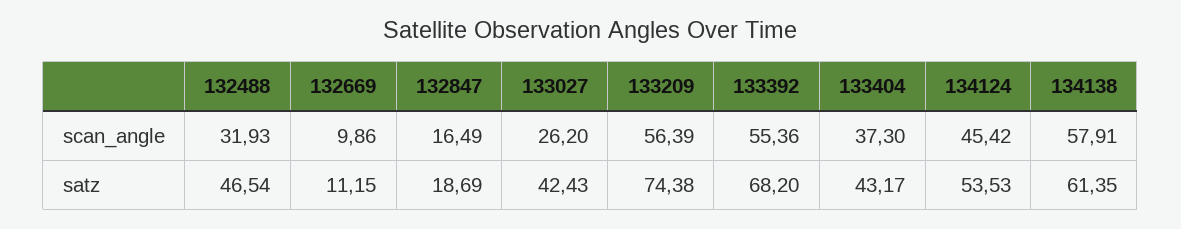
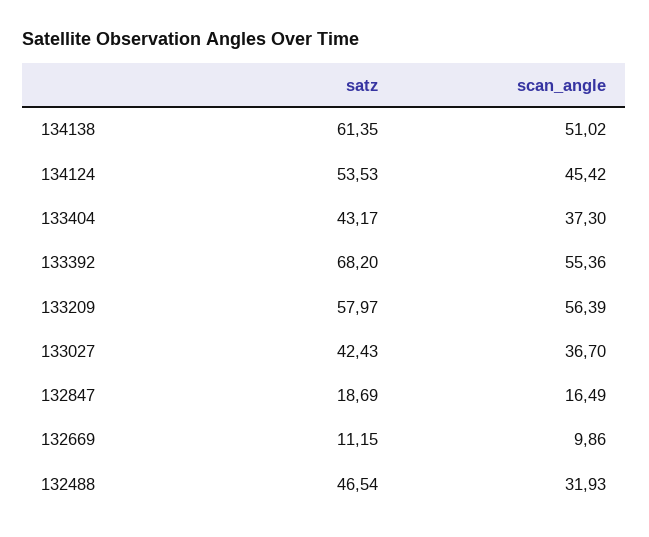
  {
    "132488": {
      "scan_angle": 31.93,
      "satz": 46.54
    },
    "132669": {
      "scan_angle": 9.86,
      "satz": 11.15
    },
    "132847": {
      "scan_angle": 16.49,
      "satz": 18.69
    },
    "133027": {
-     "scan_angle": 26.2,
+     "scan_angle": 36.7,
      "satz": 42.43
    },
    "133209": {
      "scan_angle": 56.39,
-     "satz": 74.38
+     "satz": 57.97
    },
    "133392": {
      "scan_angle": 55.36,
      "satz": 68.2
    },
    "133404": {
      "scan_angle": 37.3,
      "satz": 43.17
    },
    "134124": {
      "scan_angle": 45.42,
      "satz": 53.53
    },
    "134138": {
-     "scan_angle": 57.91,
+     "scan_angle": 51.02,
      "satz": 61.35
    }
  }

